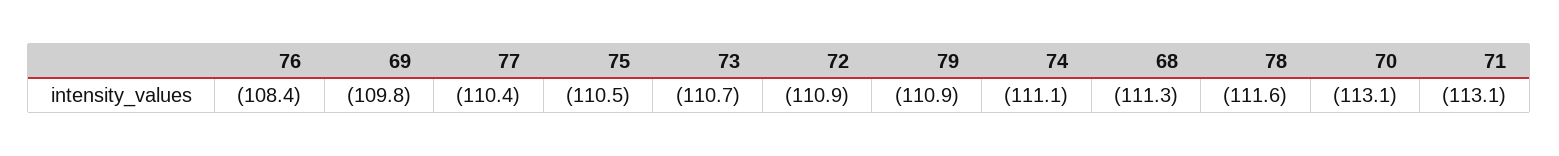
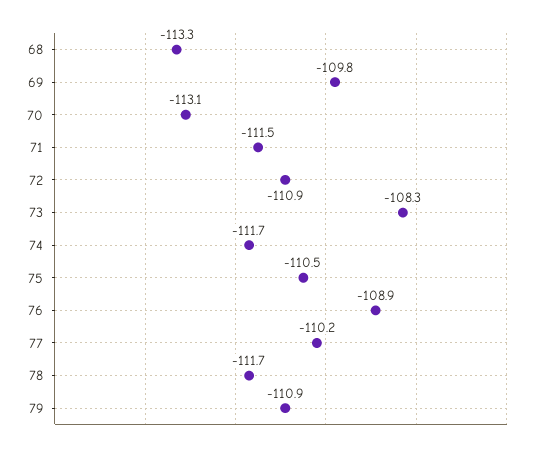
  {
-   "76": -108.4,
+   "76": -108.9,
    "69": -109.8,
-   "77": -110.4,
+   "77": -110.2,
    "75": -110.5,
-   "73": -110.7,
+   "73": -108.3,
    "72": -110.9,
    "79": -110.9,
-   "74": -111.1,
+   "74": -111.7,
-   "68": -111.3,
+   "68": -113.3,
-   "78": -111.6,
+   "78": -111.7,
    "70": -113.1,
-   "71": -113.1
+   "71": -111.5
  }

